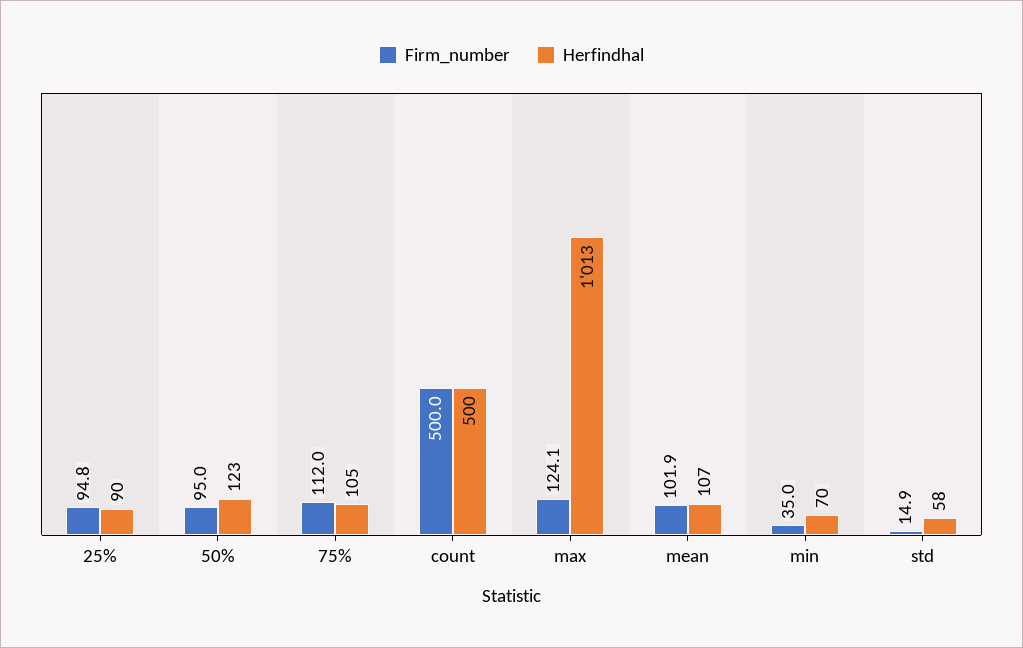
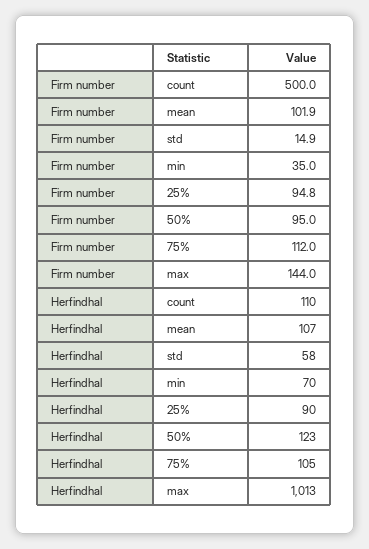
  {
    "Firm_number": {
      "25%": 94.8,
      "50%": 95,
      "75%": 112,
      "count": 500,
-     "max": 124.1,
+     "max": 144,
      "mean": 101.9,
      "min": 35,
      "std": 14.9
    },
    "Herfindhal": {
      "25%": 90,
      "50%": 123,
      "75%": 105,
-     "count": 500,
+     "count": 110,
      "max": 1013,
      "mean": 107,
      "min": 70,
      "std": 58
    }
  }

